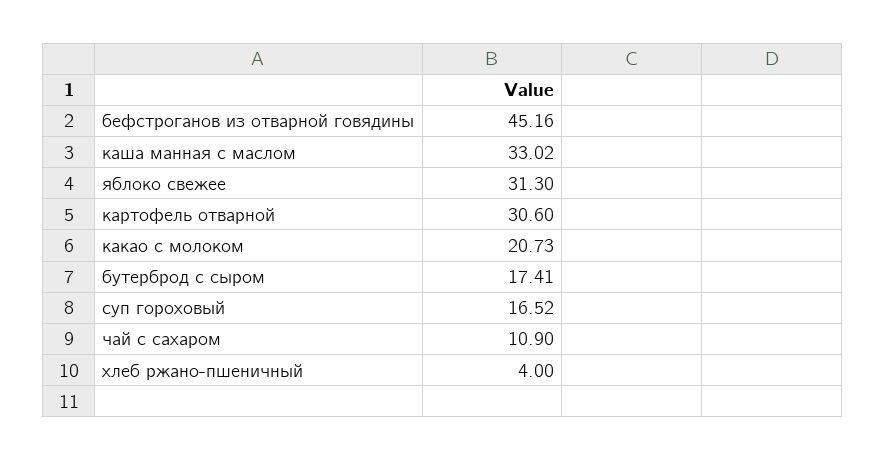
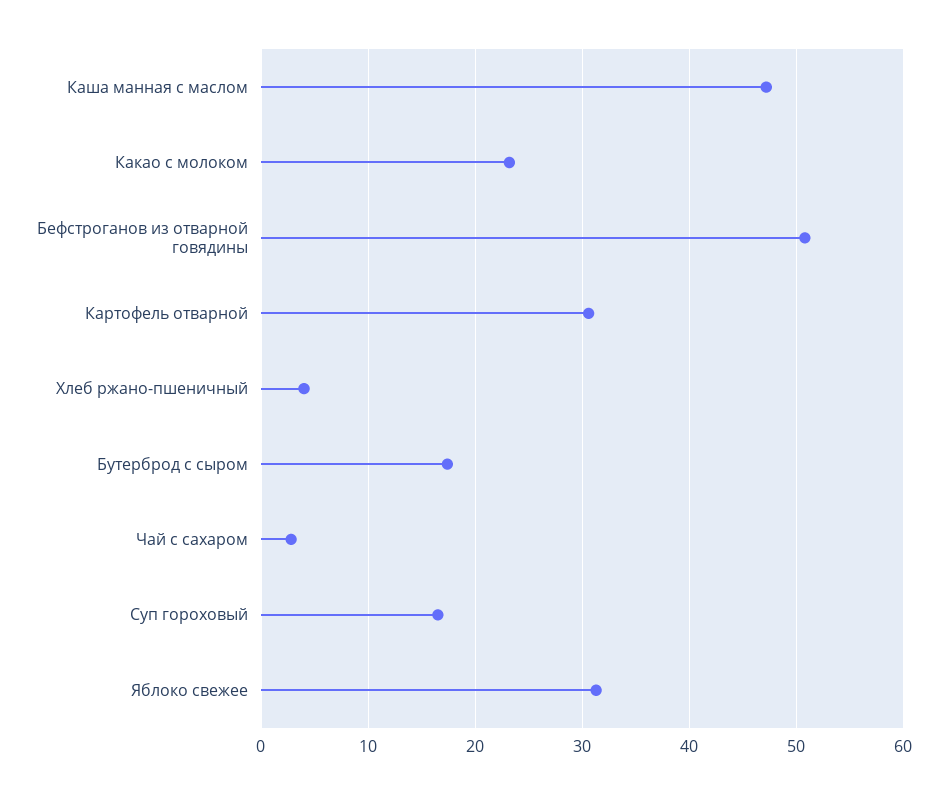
  {
-   "бефстроганов из отварной говядины": 45.16,
+   "бефстроганов из отварной говядины": 51,
-   "каша манная c маслом": 33.02,
+   "каша манная c маслом": 47,
    "яблоко свежее": 31.3,
    "картофель отварной": 30.6,
-   "какао с молоком": 20.73,
+   "какао с молоком": 23,
    "бутерброд с сыром": 17.41,
    "суп гороховый": 16.52,
-   "чай с сахаром": 10.9,
+   "чай с сахаром": 3,
    "хлеб ржано-пшеничный": 4
  }

